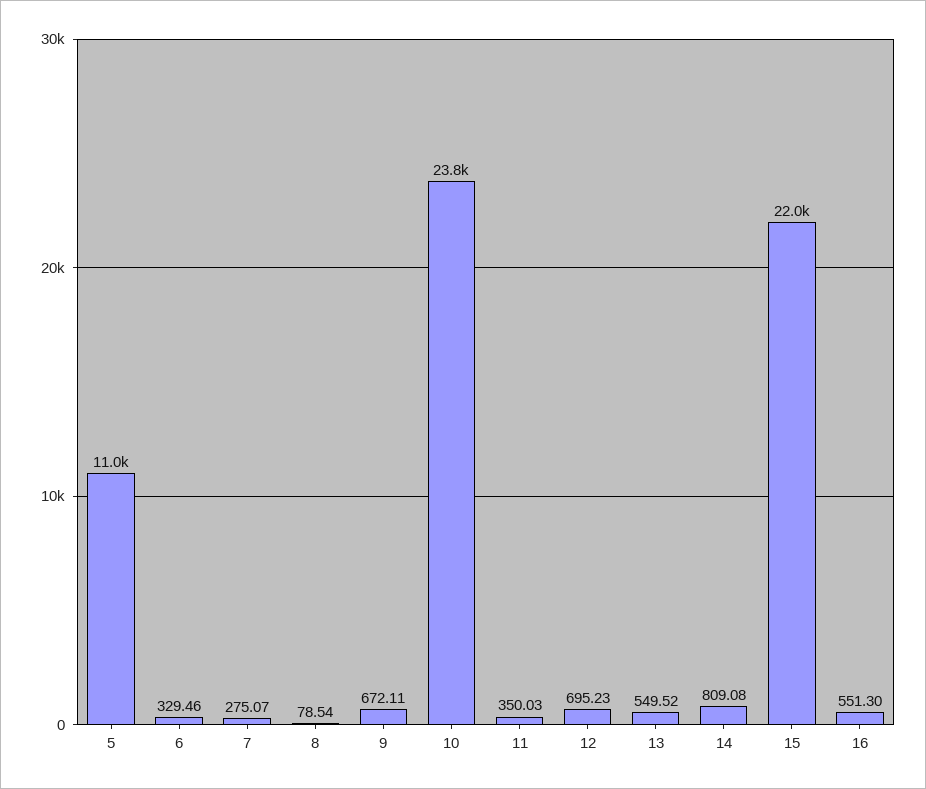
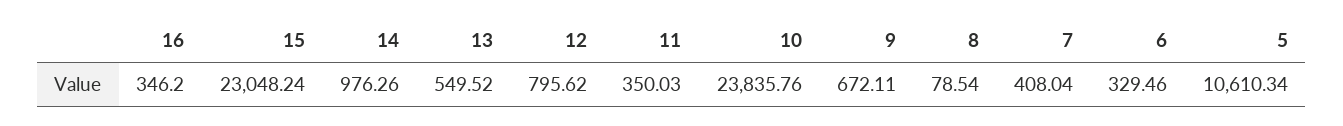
  {
-   "5": 11000,
+   "5": 10610.34,
    "6": 329.46,
-   "7": 275.07,
+   "7": 408.04,
    "8": 78.54,
    "9": 672.11,
    "10": 23835.76,
    "11": 350.03,
-   "12": 695.23,
+   "12": 795.62,
    "13": 549.52,
-   "14": 809.08,
+   "14": 976.26,
-   "15": 22000,
+   "15": 23048.24,
-   "16": 551.3
+   "16": 346.2
  }

